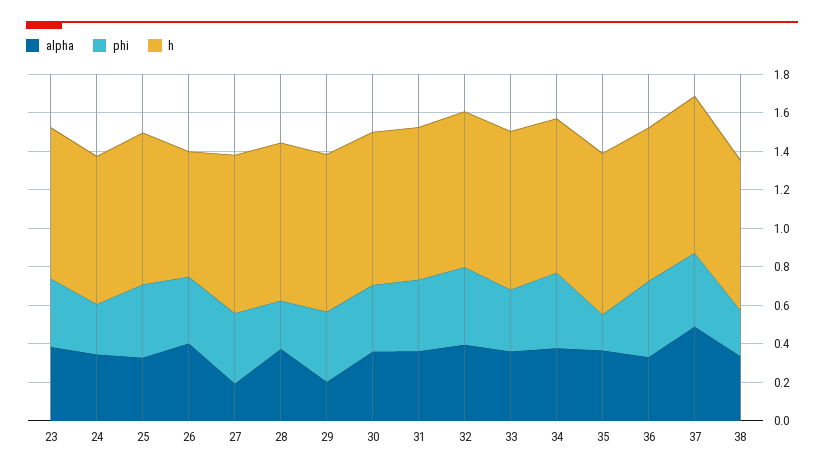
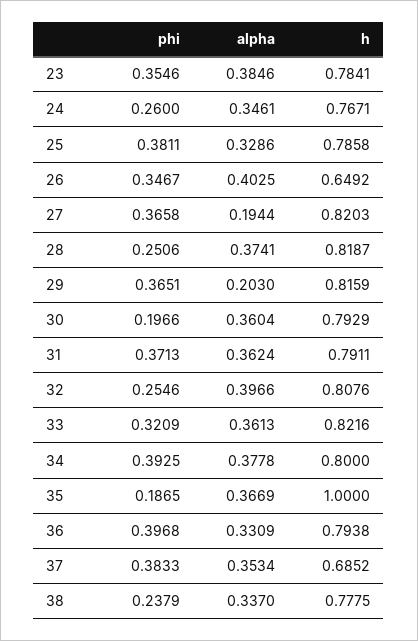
  {
    "alpha": {
      "23": 0.3846,
      "24": 0.3461,
      "25": 0.3286,
      "26": 0.4025,
      "27": 0.1944,
      "28": 0.3741,
      "29": 0.203,
      "30": 0.3604,
      "31": 0.3624,
      "32": 0.3966,
      "33": 0.3613,
      "34": 0.3778,
      "35": 0.3669,
      "36": 0.3309,
-     "37": 0.5,
+     "37": 0.3534,
      "38": 0.337
    },
    "phi": {
      "23": 0.3546,
      "24": 0.26,
      "25": 0.3811,
      "26": 0.3467,
      "27": 0.3658,
      "28": 0.2506,
      "29": 0.3651,
-     "30": 0.35,
+     "30": 0.1966,
      "31": 0.3713,
-     "32": 0.4,
+     "32": 0.2546,
      "33": 0.3209,
      "34": 0.3925,
      "35": 0.1865,
      "36": 0.3968,
      "37": 0.3833,
      "38": 0.2379
    },
    "h": {
      "23": 0.7841,
      "24": 0.7671,
      "25": 0.7858,
      "26": 0.6492,
      "27": 0.8203,
      "28": 0.8187,
      "29": 0.8159,
      "30": 0.7929,
      "31": 0.7911,
      "32": 0.8076,
      "33": 0.8216,
      "34": 0.8,
-     "35": 0.85,
+     "35": 1,
      "36": 0.7938,
-     "37": 0.8,
+     "37": 0.6852,
      "38": 0.7775
    }
  }

